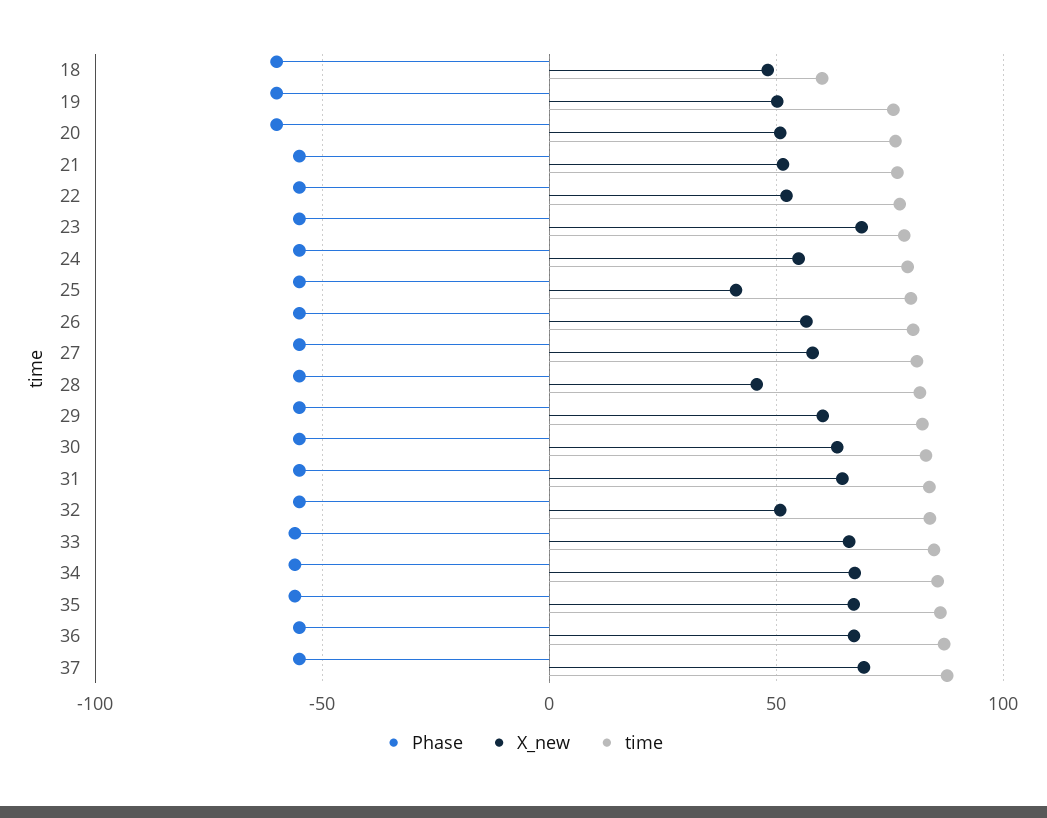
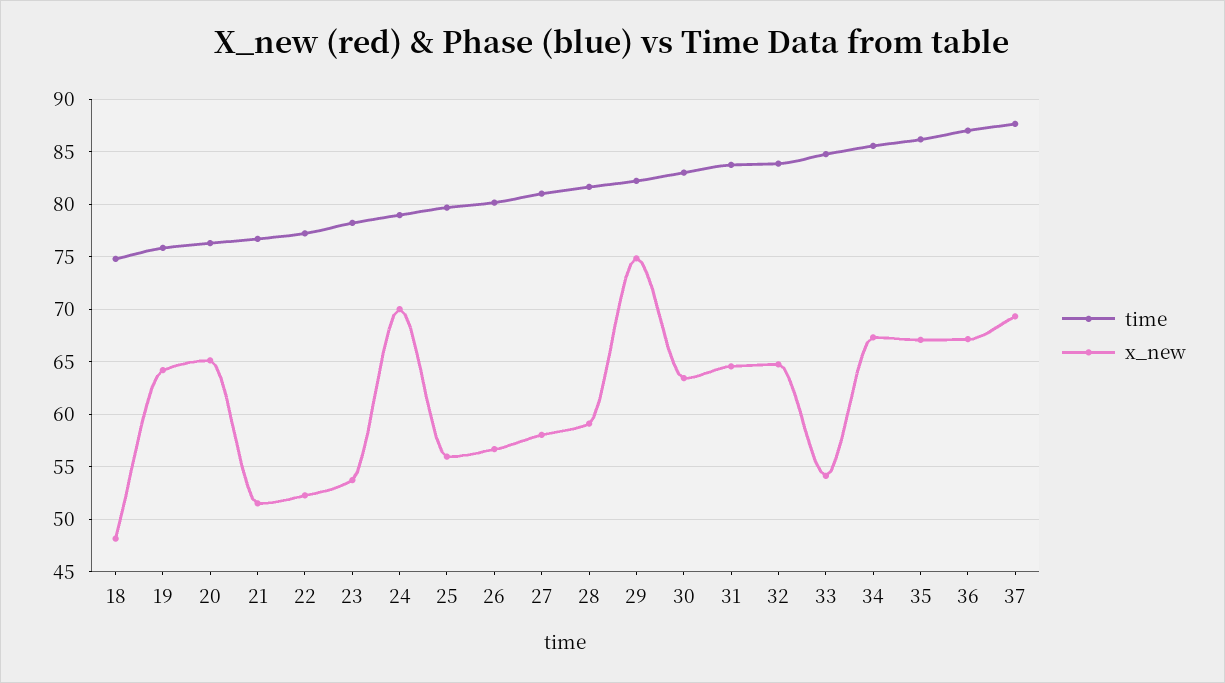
  {
-   "Phase": {
-     "18": -60,
-     "19": -60,
-     "20": -60,
-     "21": -55,
-     "22": -55,
-     "23": -55,
-     "24": -55,
-     "25": -55,
-     "26": -55,
-     "27": -55,
-     "28": -55,
-     "29": -55,
-     "30": -55,
-     "31": -55,
-     "32": -55,
-     "33": -55,
-     "34": -55,
-     "35": -55,
-     "36": -55,
-     "37": -55
-   },
    "X_new": {
      "18": 48,
-     "19": 50,
+     "19": 64,
-     "20": 50,
+     "20": 65,
      "21": 52,
      "22": 52,
-     "23": 70,
+     "23": 54,
-     "24": 55,
+     "24": 70,
-     "25": 40,
+     "25": 56,
      "26": 57,
      "27": 58,
-     "28": 45,
+     "28": 59,
-     "29": 60,
+     "29": 75,
      "30": 63,
      "31": 65,
-     "32": 50,
+     "32": 65,
-     "33": 65,
+     "33": 54,
      "34": 67,
      "35": 67,
      "36": 67,
      "37": 69
    },
    "time": {
-     "18": 60,
+     "18": 75,
      "19": 76,
      "20": 76,
      "21": 77,
      "22": 77,
      "23": 78,
      "24": 79,
      "25": 80,
      "26": 80,
      "27": 81,
      "28": 82,
      "29": 82,
      "30": 83,
      "31": 84,
      "32": 84,
      "33": 85,
      "34": 86,
      "35": 86,
      "36": 87,
      "37": 88
    }
  }

